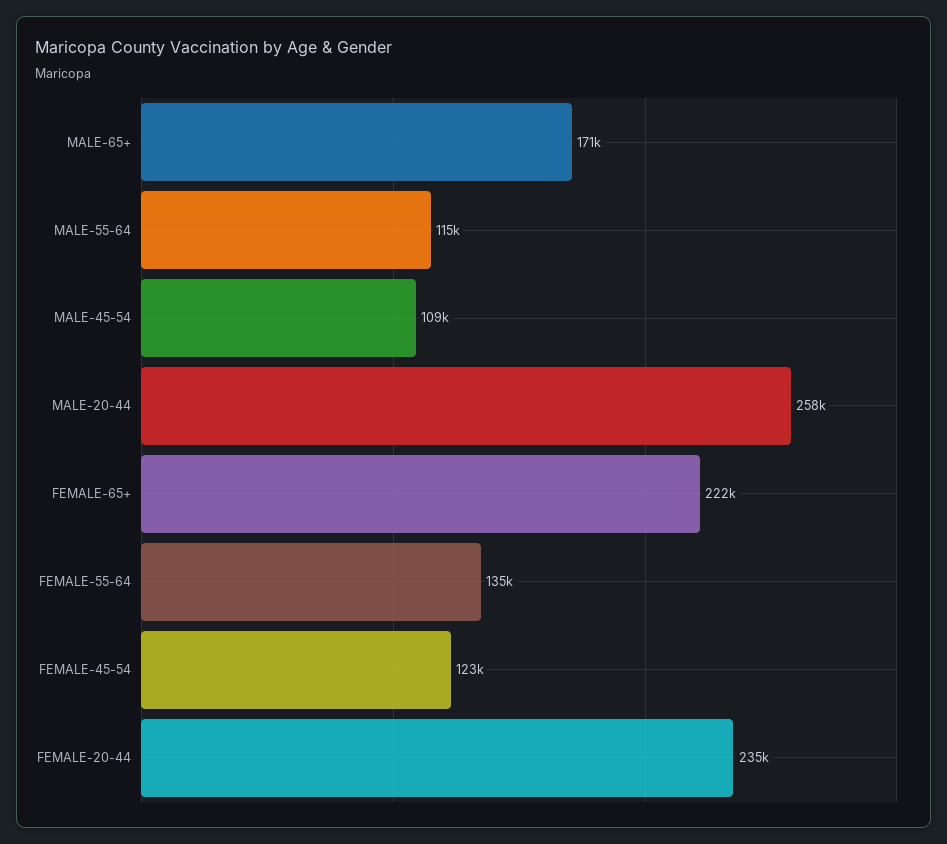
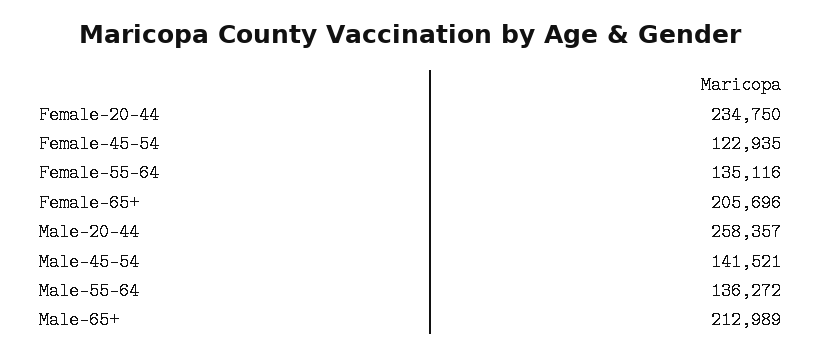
  {
-   "MALE-65+": 171000,
+   "MALE-65+": 212989,
-   "MALE-55-64": 115000,
+   "MALE-55-64": 136272,
-   "MALE-45-54": 109000,
+   "MALE-45-54": 141521,
    "MALE-20-44": 258357,
-   "FEMALE-65+": 222000,
+   "FEMALE-65+": 205696,
    "FEMALE-55-64": 135116,
    "FEMALE-45-54": 122935,
    "FEMALE-20-44": 234750
  }

